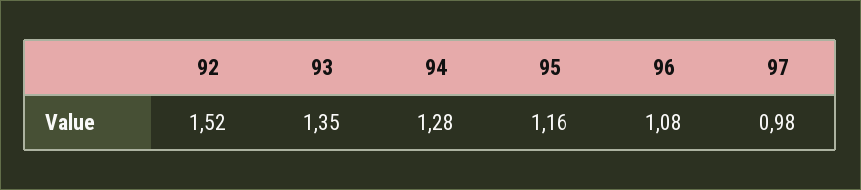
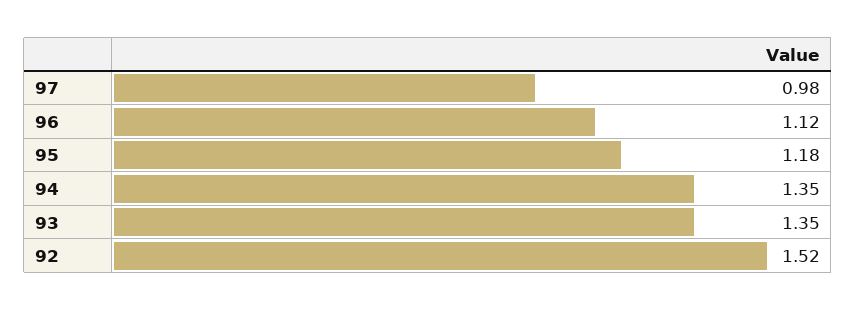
  {
    "92": 1.52,
    "93": 1.35,
-   "94": 1.28,
+   "94": 1.35,
-   "95": 1.16,
+   "95": 1.18,
-   "96": 1.08,
+   "96": 1.12,
    "97": 0.98
  }

